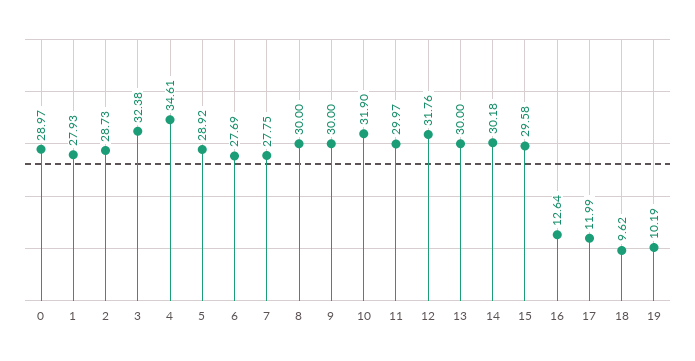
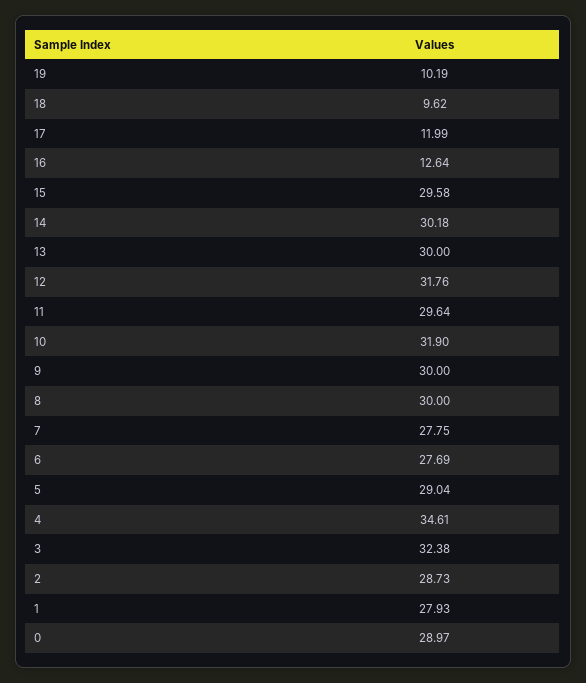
  {
    "0": 28.97,
    "1": 27.93,
    "2": 28.73,
    "3": 32.38,
    "4": 34.61,
-   "5": 28.92,
+   "5": 29.04,
    "6": 27.69,
    "7": 27.75,
    "8": 30,
    "9": 30,
    "10": 31.9,
-   "11": 29.97,
+   "11": 29.64,
    "12": 31.76,
    "13": 30,
    "14": 30.18,
    "15": 29.58,
    "16": 12.64,
    "17": 11.99,
    "18": 9.62,
    "19": 10.19
  }

